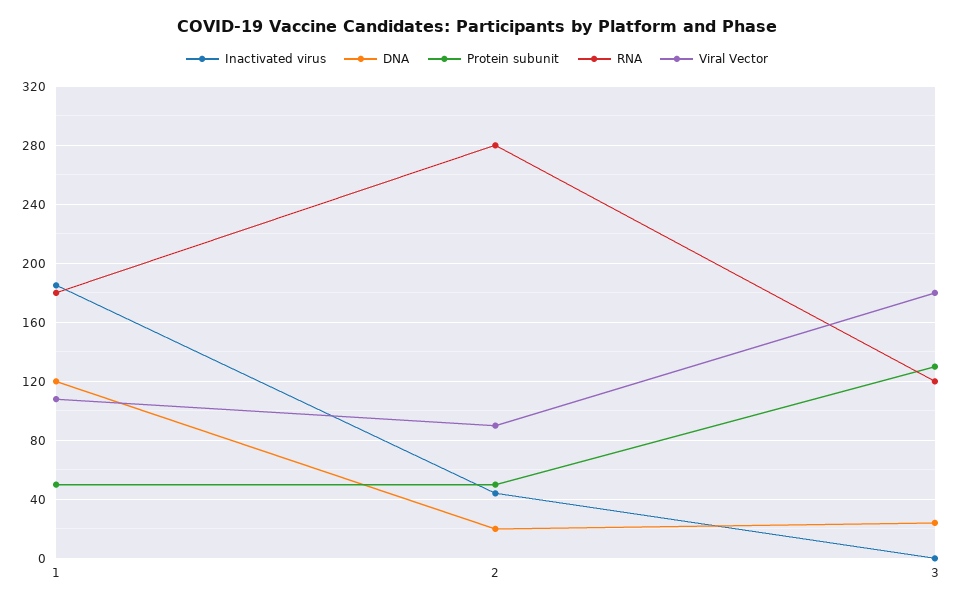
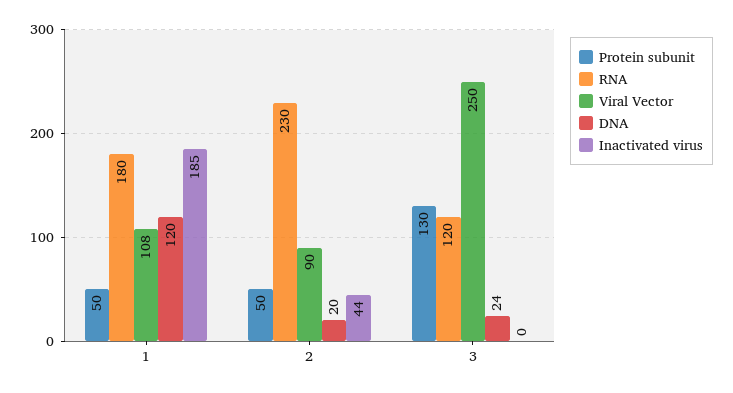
  {
    "Inactivated virus": {
      "1": 185,
      "2": 44,
      "3": 0
    },
    "DNA": {
      "1": 120,
      "2": 20,
      "3": 24
    },
    "Protein subunit": {
      "1": 50,
      "2": 50,
      "3": 130
    },
    "RNA": {
      "1": 180,
-     "2": 280,
+     "2": 230,
      "3": 120
    },
    "Viral Vector": {
      "1": 108,
      "2": 90,
-     "3": 180
+     "3": 250
    }
  }

